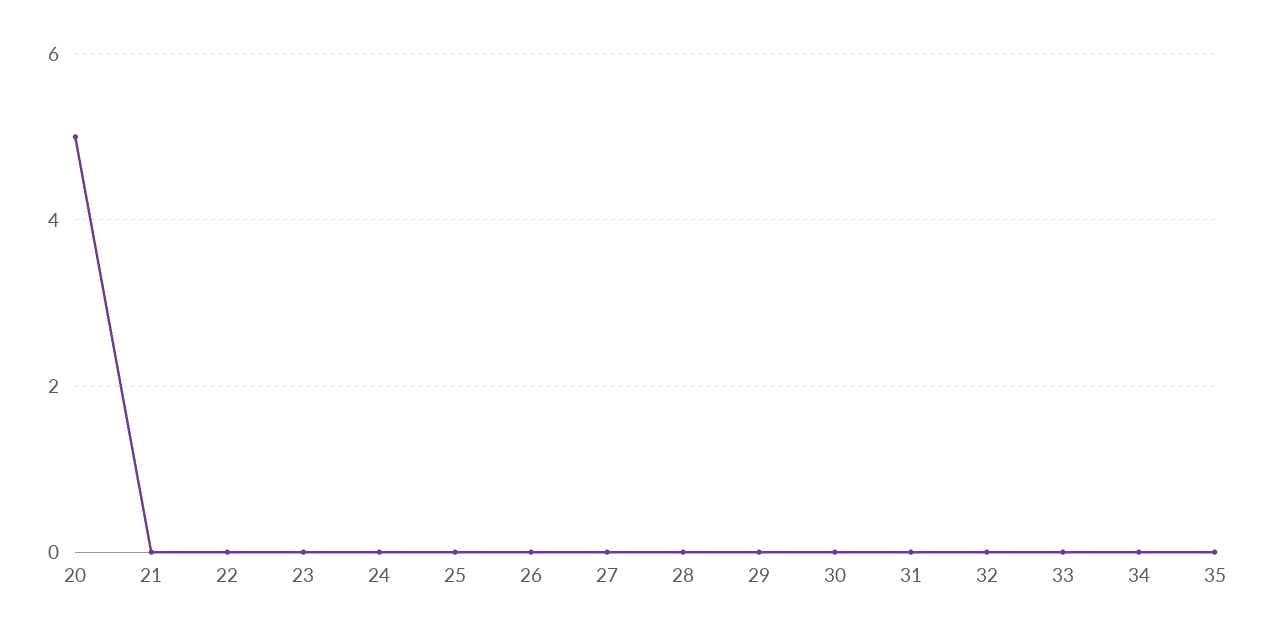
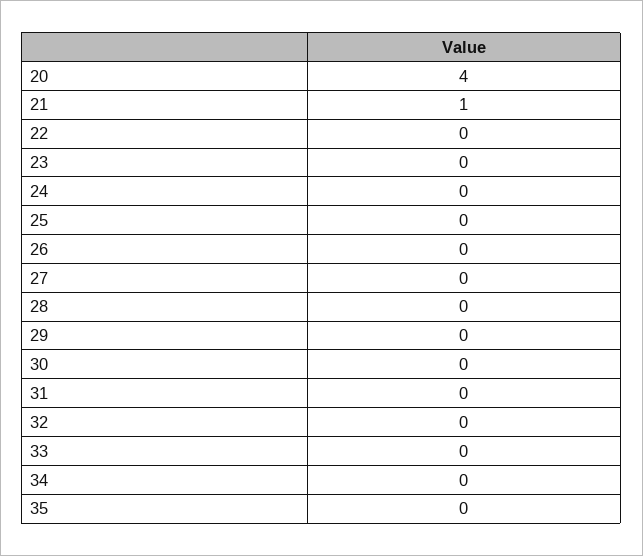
  {
-   "20": 5,
+   "20": 4,
-   "21": 0,
+   "21": 1,
    "22": 0,
    "23": 0,
    "24": 0,
    "25": 0,
    "26": 0,
    "27": 0,
    "28": 0,
    "29": 0,
    "30": 0,
    "31": 0,
    "32": 0,
    "33": 0,
    "34": 0,
    "35": 0
  }

